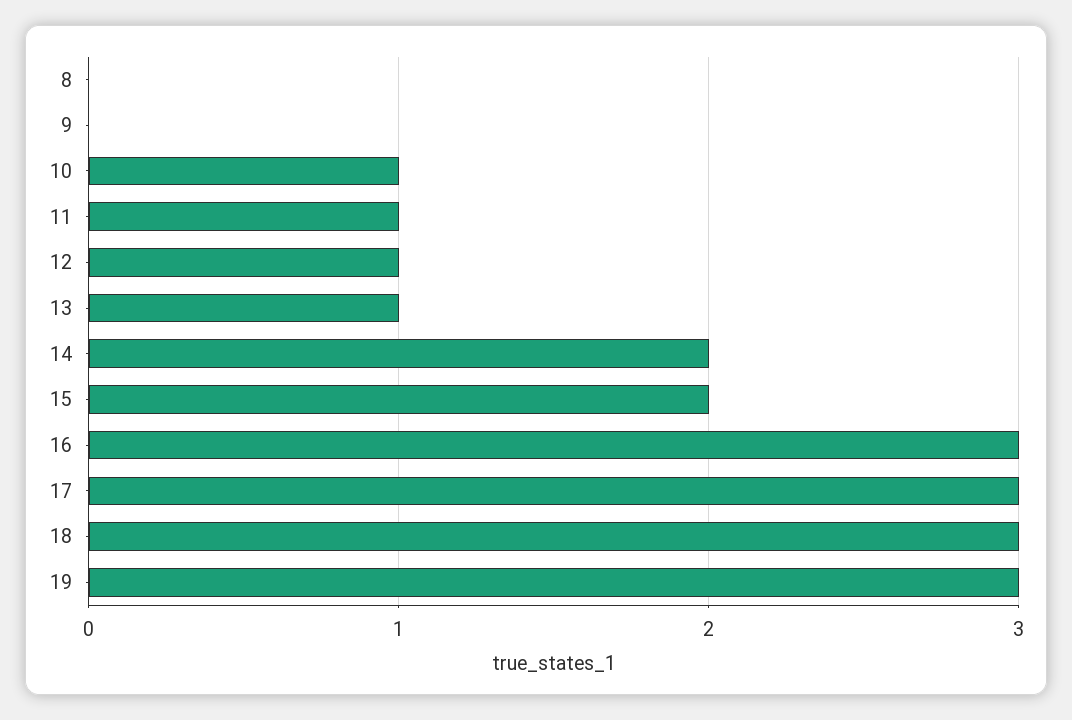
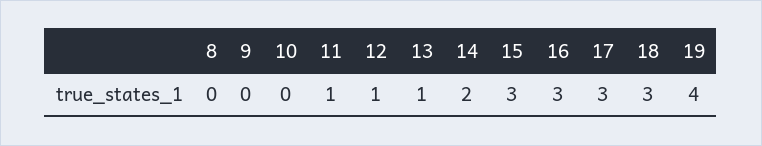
  {
    "8": 0,
    "9": 0,
-   "10": 1,
+   "10": 0,
    "11": 1,
    "12": 1,
    "13": 1,
    "14": 2,
-   "15": 2,
+   "15": 3,
    "16": 3,
    "17": 3,
    "18": 3,
-   "19": 3
+   "19": 4
  }

